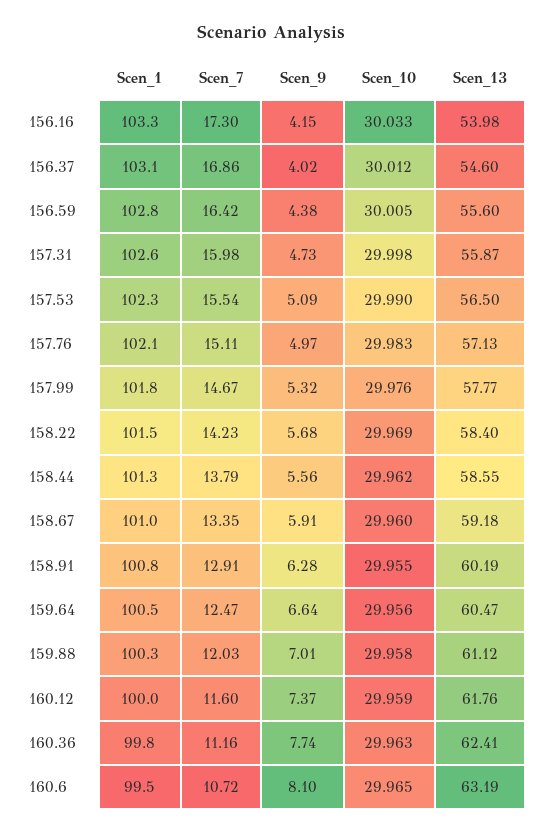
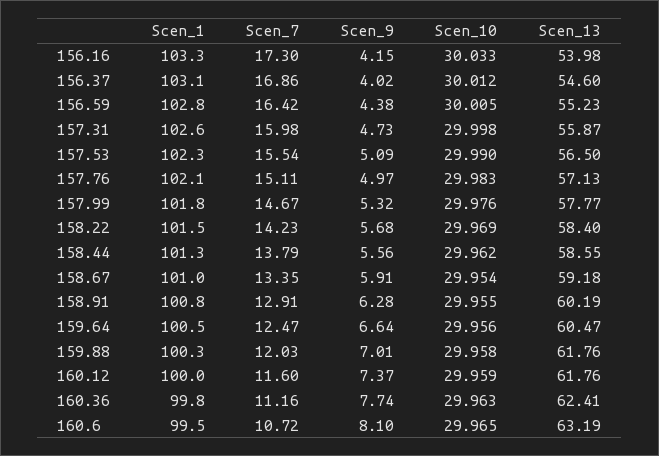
  {
    "Scen_1": {
      "156.16": 103.3,
      "156.37": 103.1,
      "156.59": 102.8,
      "157.31": 102.6,
      "157.53": 102.3,
      "157.76": 102.1,
      "157.99": 101.8,
      "158.22": 101.5,
      "158.44": 101.3,
      "158.67": 101,
      "158.91": 100.8,
      "159.64": 100.5,
      "159.88": 100.3,
      "160.12": 100,
      "160.36": 99.8,
      "160.6": 99.5
    },
    "Scen_7": {
      "156.16": 17.3,
      "156.37": 16.86,
      "156.59": 16.42,
      "157.31": 15.98,
      "157.53": 15.54,
      "157.76": 15.11,
      "157.99": 14.67,
      "158.22": 14.23,
      "158.44": 13.79,
      "158.67": 13.35,
      "158.91": 12.91,
      "159.64": 12.47,
      "159.88": 12.03,
      "160.12": 11.6,
      "160.36": 11.16,
      "160.6": 10.72
    },
    "Scen_9": {
      "156.16": 4.15,
      "156.37": 4.02,
      "156.59": 4.38,
      "157.31": 4.73,
      "157.53": 5.09,
      "157.76": 4.97,
      "157.99": 5.32,
      "158.22": 5.68,
      "158.44": 5.56,
      "158.67": 5.91,
      "158.91": 6.28,
      "159.64": 6.64,
      "159.88": 7.01,
      "160.12": 7.37,
      "160.36": 7.74,
      "160.6": 8.1
    },
    "Scen_10": {
      "156.16": 30.033,
      "156.37": 30.012,
      "156.59": 30.005,
      "157.31": 29.998,
      "157.53": 29.99,
      "157.76": 29.983,
      "157.99": 29.976,
      "158.22": 29.969,
      "158.44": 29.962,
-     "158.67": 29.96,
+     "158.67": 29.954,
      "158.91": 29.955,
      "159.64": 29.956,
      "159.88": 29.958,
      "160.12": 29.959,
      "160.36": 29.963,
      "160.6": 29.965
    },
    "Scen_13": {
      "156.16": 53.98,
      "156.37": 54.6,
-     "156.59": 55.6,
+     "156.59": 55.23,
      "157.31": 55.87,
      "157.53": 56.5,
      "157.76": 57.13,
      "157.99": 57.77,
      "158.22": 58.4,
      "158.44": 58.55,
      "158.67": 59.18,
      "158.91": 60.19,
      "159.64": 60.47,
-     "159.88": 61.12,
+     "159.88": 61.76,
      "160.12": 61.76,
      "160.36": 62.41,
      "160.6": 63.19
    }
  }

